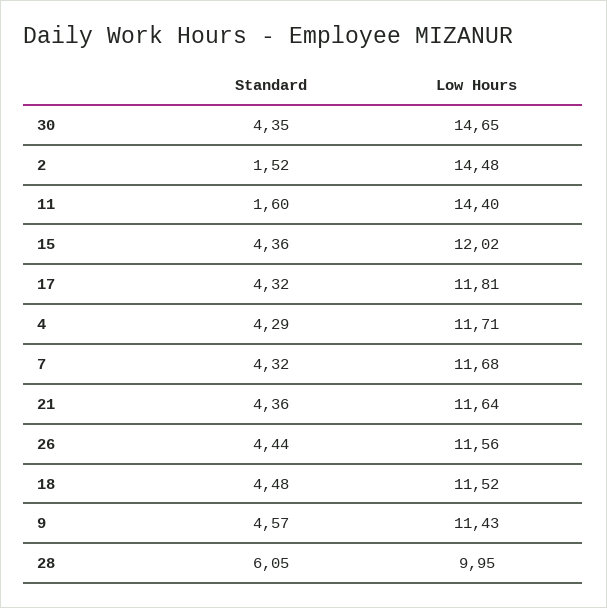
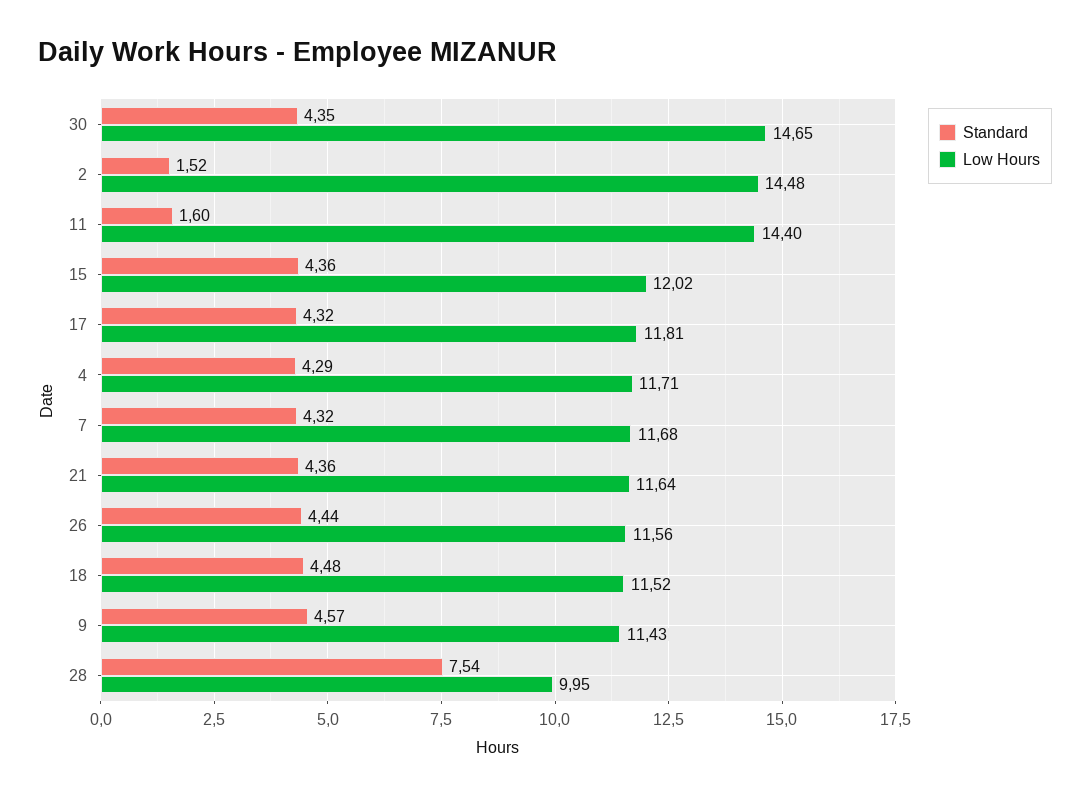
  {
    "Standard": {
      "30": 4.35,
      "2": 1.52,
      "11": 1.6,
      "15": 4.36,
      "17": 4.32,
      "4": 4.29,
      "7": 4.32,
      "21": 4.36,
      "26": 4.44,
      "18": 4.48,
      "9": 4.57,
-     "28": 6.05
+     "28": 7.54
    },
    "Low Hours": {
      "30": 14.65,
      "2": 14.48,
      "11": 14.4,
      "15": 12.02,
      "17": 11.81,
      "4": 11.71,
      "7": 11.68,
      "21": 11.64,
      "26": 11.56,
      "18": 11.52,
      "9": 11.43,
      "28": 9.95
    }
  }

